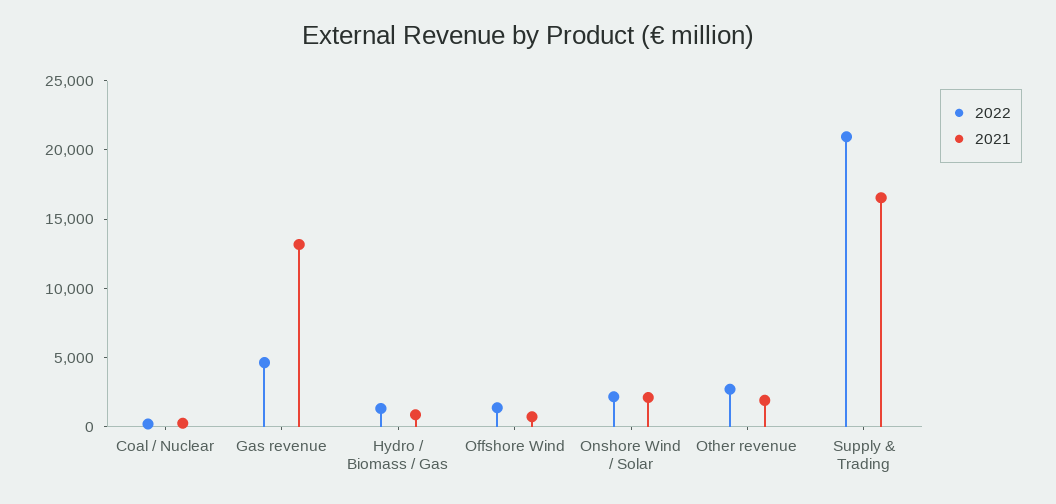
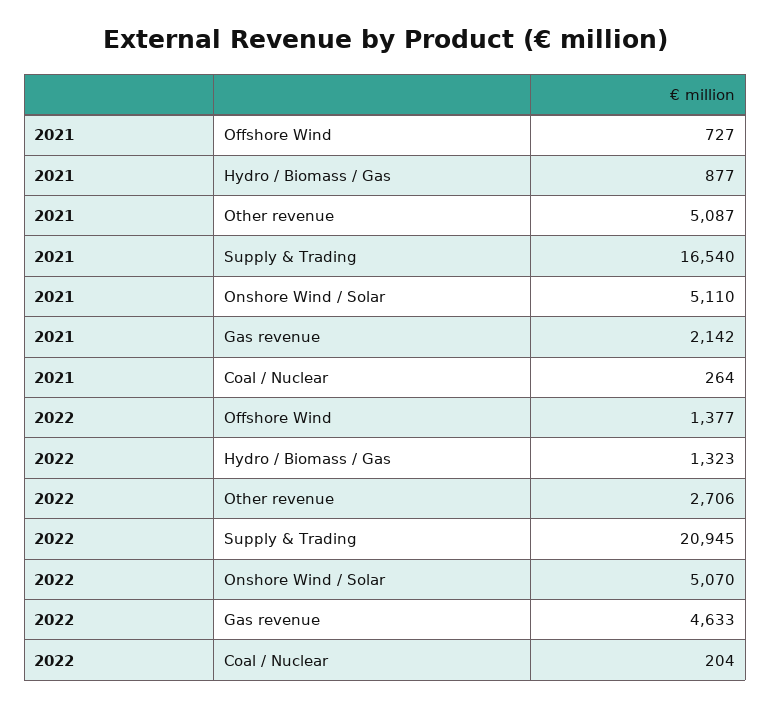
  {
    "2022": {
      "Coal / Nuclear": 204,
      "Gas revenue": 4633,
      "Hydro / Biomass / Gas": 1323,
      "Offshore Wind": 1377,
-     "Onshore Wind / Solar": 2000,
+     "Onshore Wind / Solar": 5070,
      "Other revenue": 2706,
      "Supply & Trading": 20945
    },
    "2021": {
      "Coal / Nuclear": 264,
-     "Gas revenue": 13000,
+     "Gas revenue": 2142,
      "Hydro / Biomass / Gas": 877,
      "Offshore Wind": 727,
-     "Onshore Wind / Solar": 2000,
+     "Onshore Wind / Solar": 5110,
-     "Other revenue": 2000,
+     "Other revenue": 5087,
      "Supply & Trading": 16540
    }
  }

